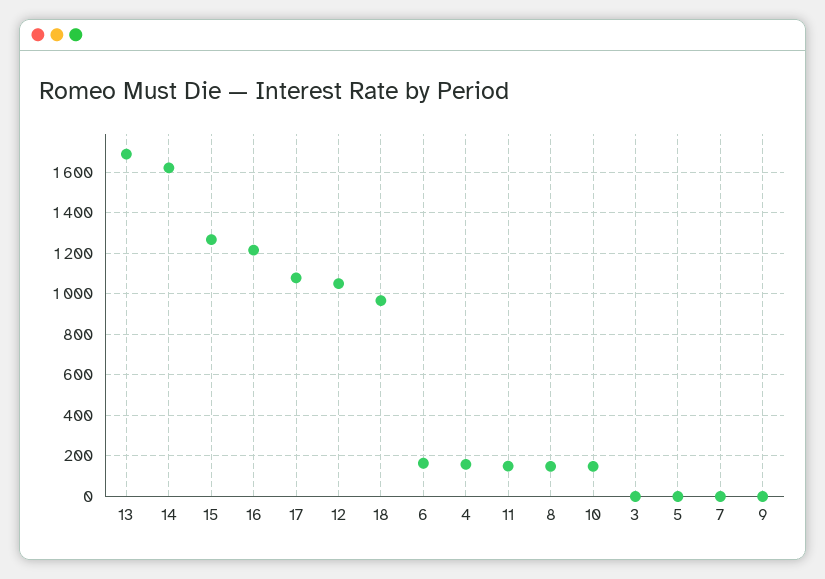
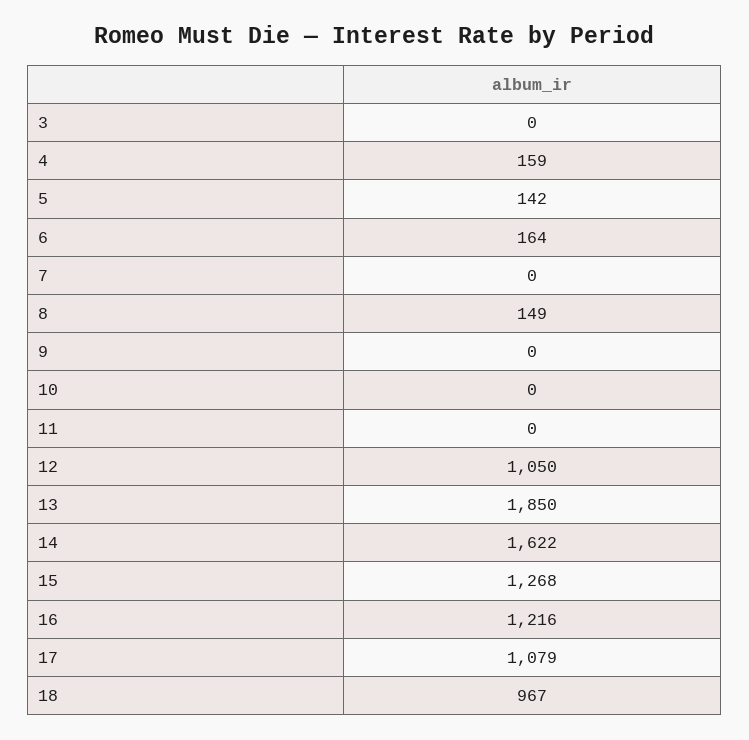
  {
-   "13": 1700,
+   "13": 1850,
    "14": 1622,
    "15": 1268,
    "16": 1216,
    "17": 1079,
    "12": 1050,
    "18": 967,
    "6": 164,
    "4": 159,
-   "11": 150,
+   "11": 0,
    "8": 149,
-   "10": 150,
+   "10": 0,
    "3": 0,
-   "5": 0,
+   "5": 142,
    "7": 0,
    "9": 0
  }

